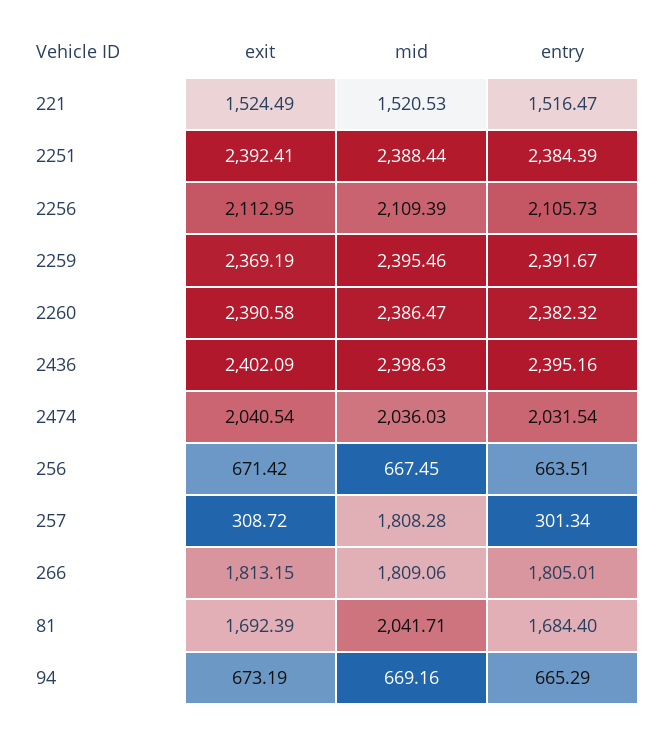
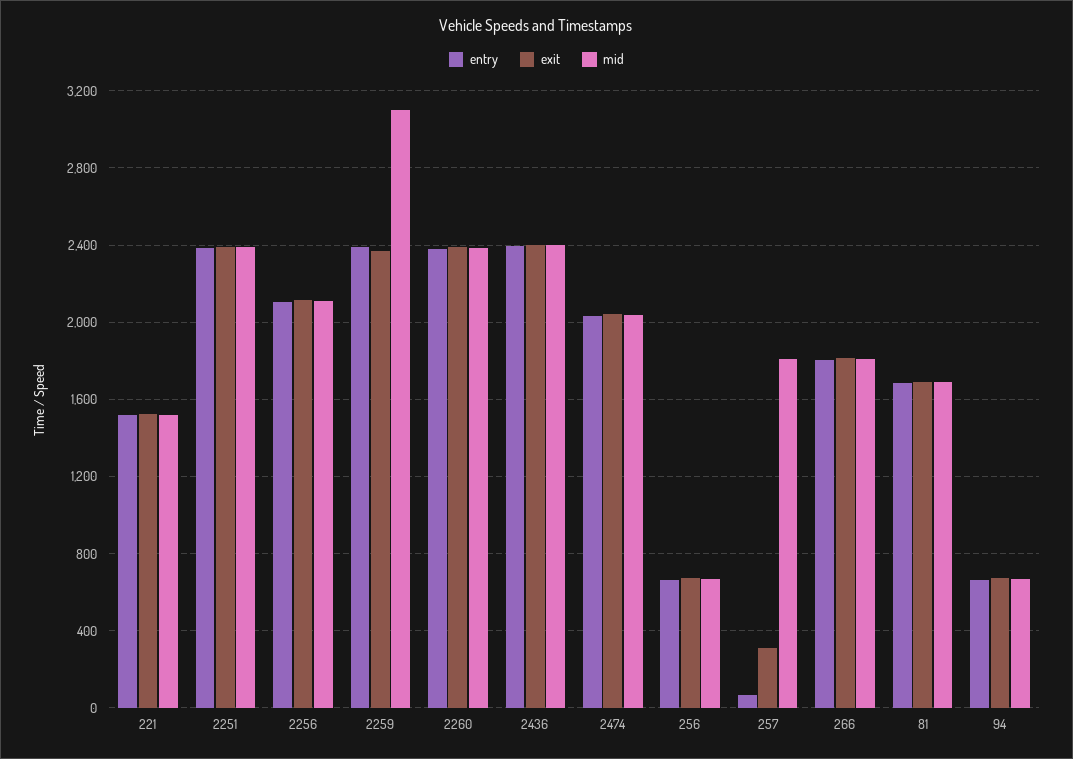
  {
    "exit": {
      "221": 1524.49,
      "2251": 2392.41,
      "2256": 2112.95,
      "2259": 2369.19,
      "2260": 2390.58,
      "2436": 2402.09,
      "2474": 2040.54,
      "256": 671.42,
      "257": 308.72,
      "266": 1813.15,
      "81": 1692.39,
      "94": 673.19
    },
    "mid": {
      "221": 1520.53,
      "2251": 2388.44,
      "2256": 2109.39,
-     "2259": 2395.46,
+     "2259": 3100,
      "2260": 2386.47,
      "2436": 2398.63,
      "2474": 2036.03,
      "256": 667.45,
      "257": 1808.28,
      "266": 1809.06,
-     "81": 2041.71,
+     "81": 1700,
      "94": 669.16
    },
    "entry": {
      "221": 1516.47,
      "2251": 2384.39,
      "2256": 2105.73,
      "2259": 2391.67,
      "2260": 2382.32,
      "2436": 2395.16,
      "2474": 2031.54,
      "256": 663.51,
-     "257": 301.34,
+     "257": 50,
      "266": 1805.01,
      "81": 1684.4,
      "94": 665.29
    }
  }

